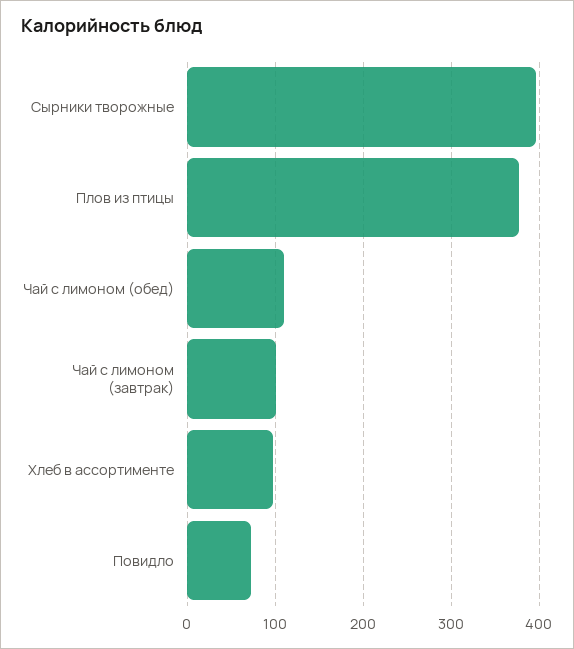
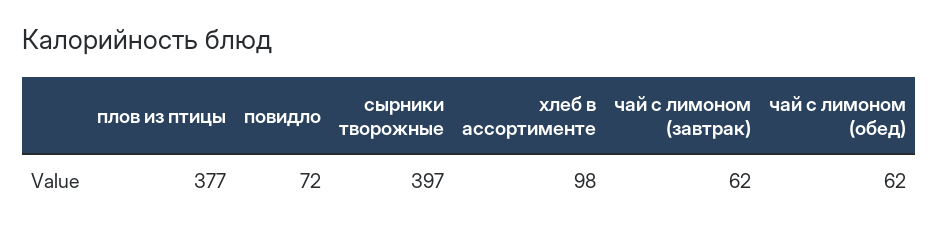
  {
    "Сырники творожные": 397,
    "Плов из птицы": 377,
-   "Чай с лимоном (обед)": 110,
+   "Чай с лимоном (обед)": 62,
-   "Чай с лимоном (завтрак)": 100,
+   "Чай с лимоном (завтрак)": 62,
    "Хлеб в ассортименте": 98,
    "Повидло": 72
  }

